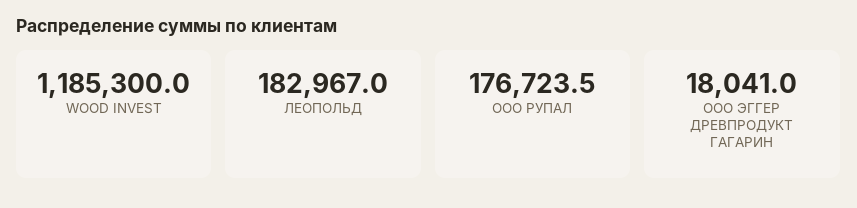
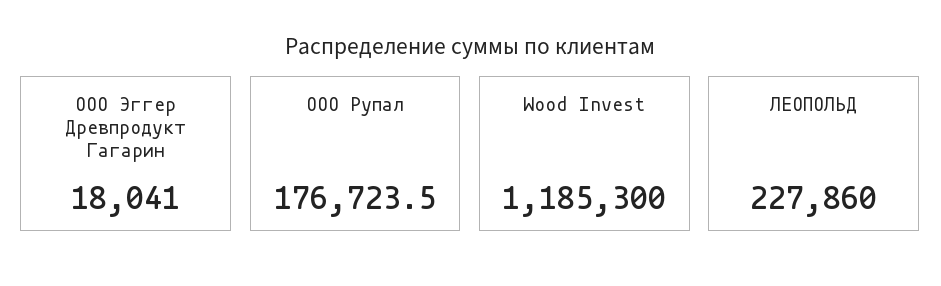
  {
    "WOOD INVEST": 1185300,
-   "ЛЕОПОЛЬД": 182967,
+   "ЛЕОПОЛЬД": 227860,
    "ООО РУПАЛ": 176723.5,
    "ООО ЭГГЕР ДРЕВПРОДУКТ ГАГАРИН": 18041
  }

